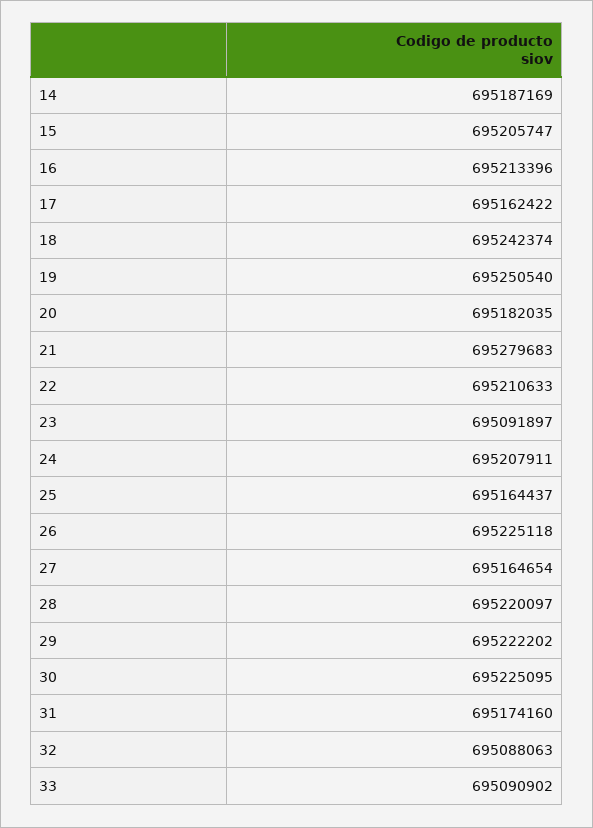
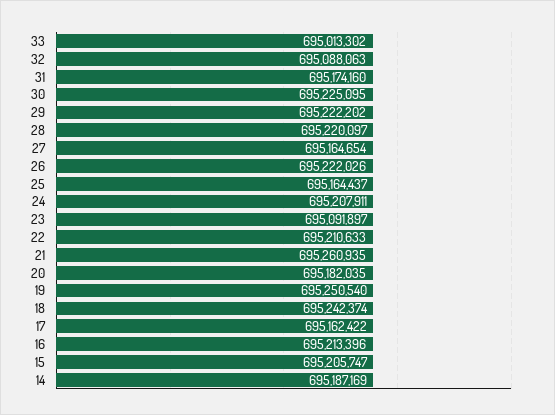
  {
    "14": 695187169,
    "15": 695205747,
    "16": 695213396,
    "17": 695162422,
    "18": 695242374,
    "19": 695250540,
    "20": 695182035,
-   "21": 695279683,
+   "21": 695260935,
    "22": 695210633,
    "23": 695091897,
    "24": 695207911,
    "25": 695164437,
-   "26": 695225118,
+   "26": 695222026,
    "27": 695164654,
    "28": 695220097,
    "29": 695222202,
    "30": 695225095,
    "31": 695174160,
    "32": 695088063,
-   "33": 695090902
+   "33": 695013302
  }

